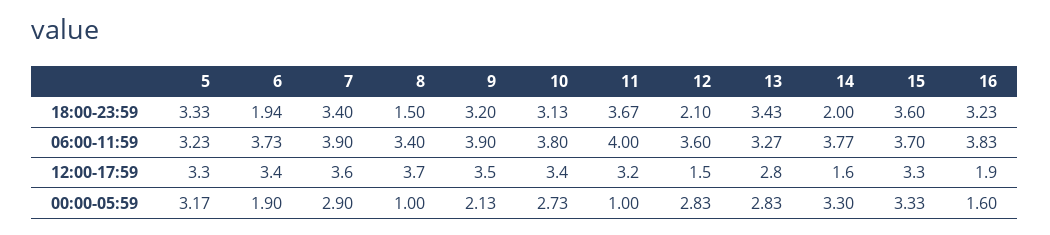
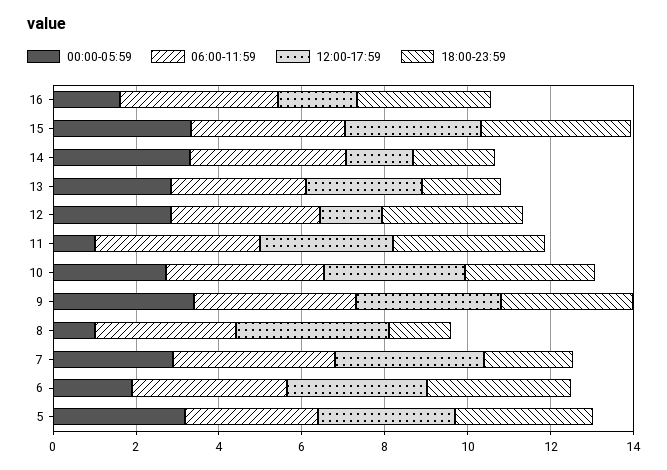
  {
    "18:00-23:59": {
      "5": 3.33,
-     "6": 1.94,
+     "6": 3.5,
-     "7": 3.4,
+     "7": 2,
      "8": 1.5,
      "9": 3.2,
      "10": 3.13,
      "11": 3.67,
-     "12": 2.1,
+     "12": 3.5,
-     "13": 3.43,
+     "13": 2,
      "14": 2,
      "15": 3.6,
      "16": 3.23
    },
    "06:00-11:59": {
      "5": 3.23,
      "6": 3.73,
      "7": 3.9,
      "8": 3.4,
      "9": 3.9,
      "10": 3.8,
      "11": 4,
      "12": 3.6,
      "13": 3.27,
      "14": 3.77,
      "15": 3.7,
      "16": 3.83
    },
    "12:00-17:59": {
      "5": 3.3,
      "6": 3.4,
      "7": 3.6,
      "8": 3.7,
      "9": 3.5,
      "10": 3.4,
      "11": 3.2,
      "12": 1.5,
      "13": 2.8,
      "14": 1.6,
      "15": 3.3,
      "16": 1.9
    },
    "00:00-05:59": {
      "5": 3.17,
      "6": 1.9,
      "7": 2.9,
      "8": 1,
-     "9": 2.13,
+     "9": 3.5,
      "10": 2.73,
      "11": 1,
      "12": 2.83,
      "13": 2.83,
      "14": 3.3,
      "15": 3.33,
      "16": 1.6
    }
  }

